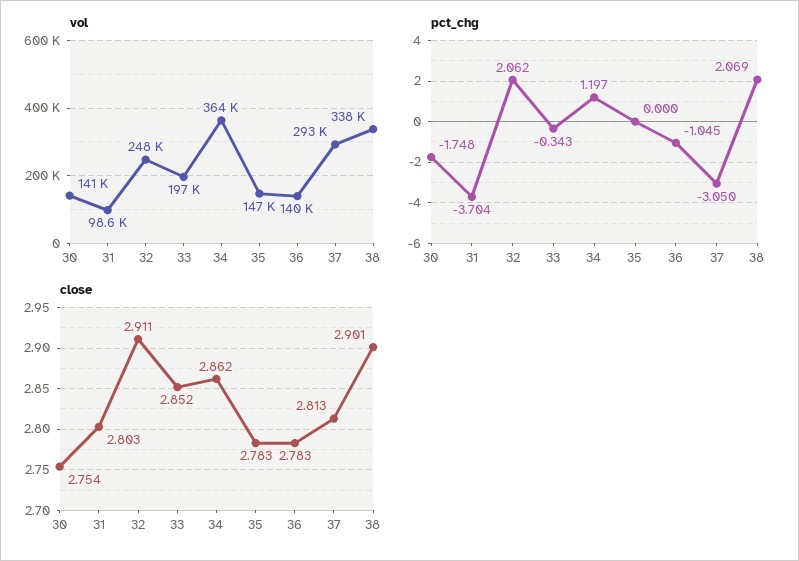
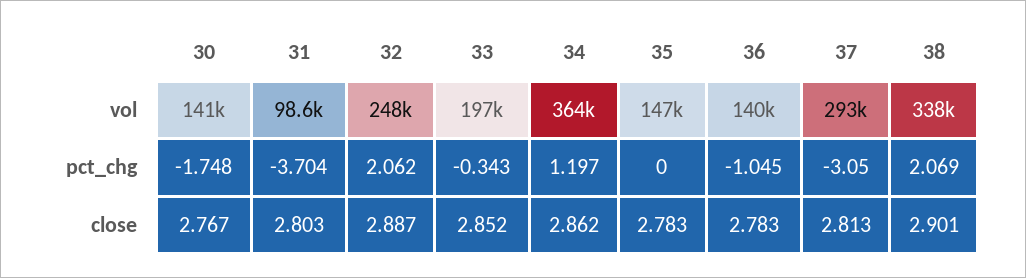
  {
    "vol": {
      "30": 141000,
      "31": 98600,
      "32": 248000,
      "33": 197000,
      "34": 364000,
      "35": 147000,
      "36": 140000,
      "37": 293000,
      "38": 338000
    },
    "pct_chg": {
      "30": -1.748,
      "31": -3.704,
      "32": 2.062,
      "33": -0.343,
      "34": 1.197,
      "35": 0,
      "36": -1.045,
      "37": -3.05,
      "38": 2.069
    },
    "close": {
-     "30": 2.754,
+     "30": 2.767,
      "31": 2.803,
-     "32": 2.911,
+     "32": 2.887,
      "33": 2.852,
      "34": 2.862,
      "35": 2.783,
      "36": 2.783,
      "37": 2.813,
      "38": 2.901
    }
  }

